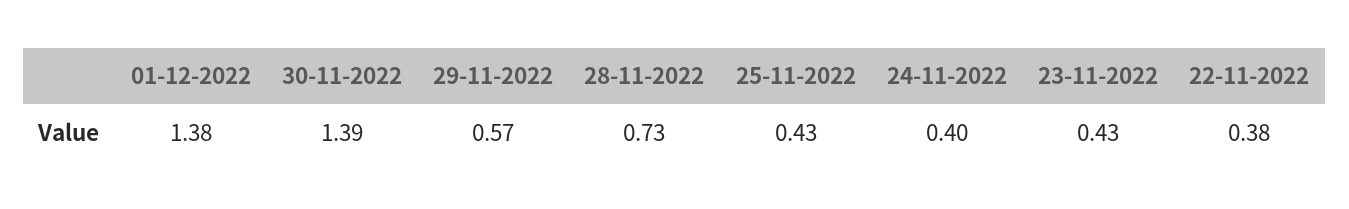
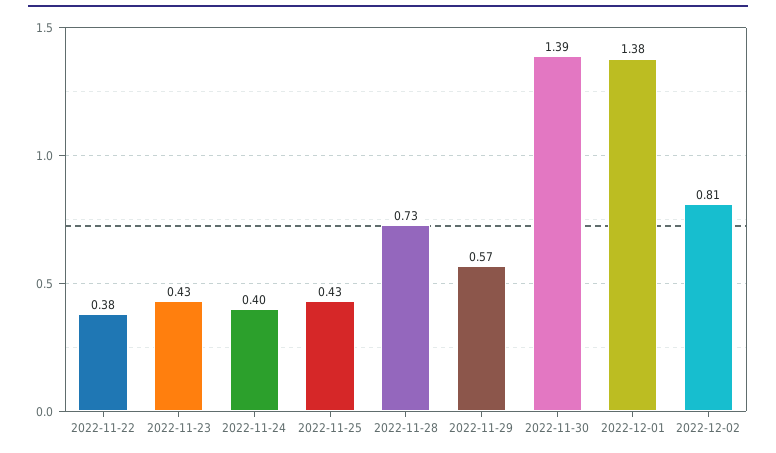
  {
    "01-12-2022": 1.38,
    "30-11-2022": 1.39,
    "29-11-2022": 0.57,
    "28-11-2022": 0.73,
    "25-11-2022": 0.43,
    "24-11-2022": 0.4,
    "23-11-2022": 0.43,
-   "22-11-2022": 0.38
+   "22-11-2022": 0.38,
+   "2022-12-02": 0.81
  }

